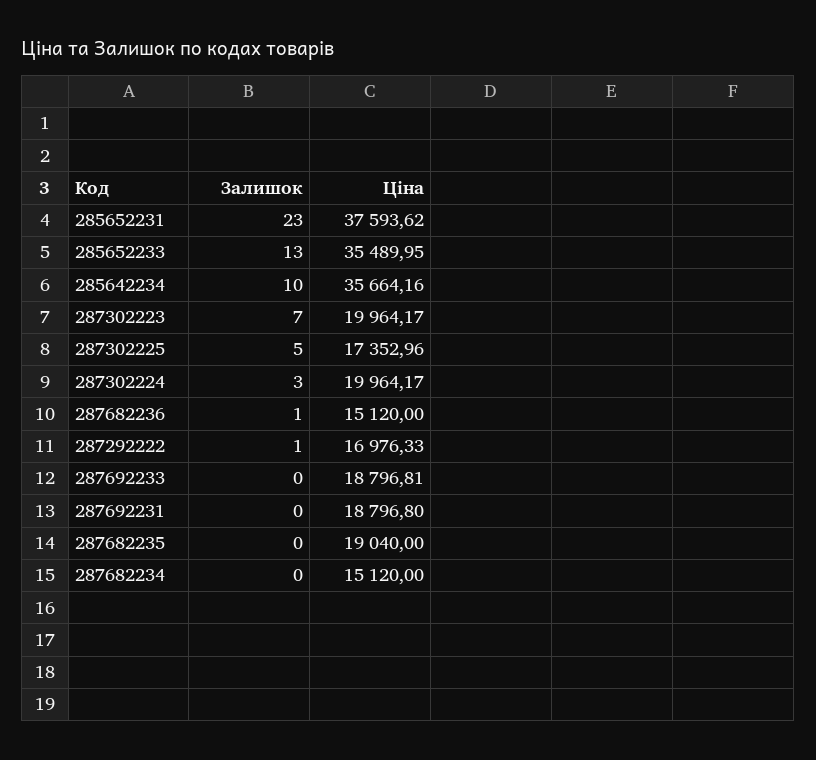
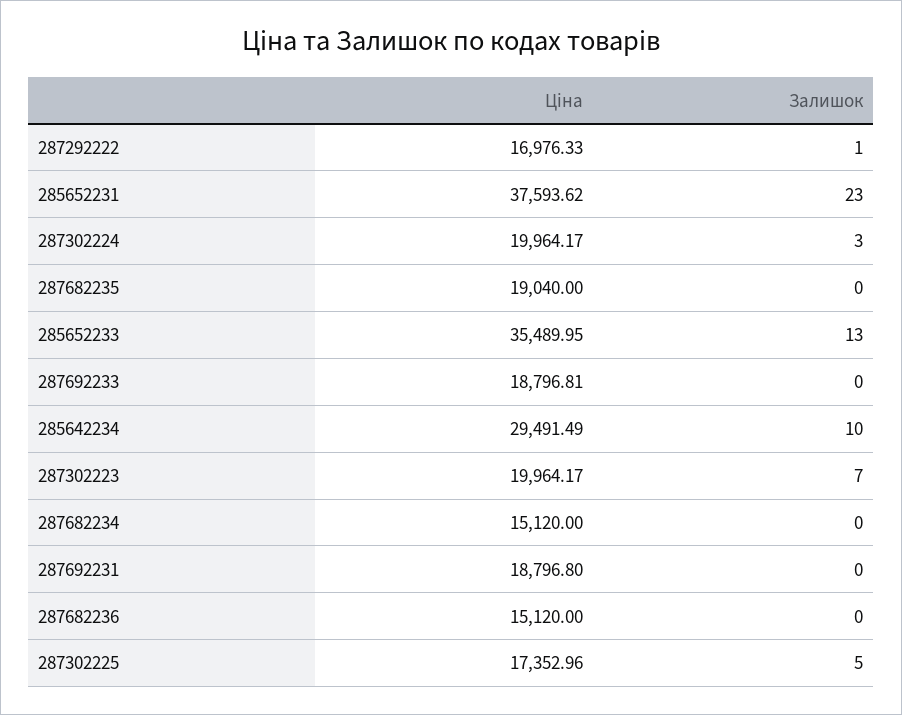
  {
    "Залишок": {
      "285652231": 23,
      "285652233": 13,
      "285642234": 10,
      "287302223": 7,
      "287302225": 5,
      "287302224": 3,
-     "287682236": 1,
+     "287682236": 0,
      "287292222": 1,
      "287692233": 0,
      "287692231": 0,
      "287682235": 0,
      "287682234": 0
    },
    "Ціна": {
      "285652231": 37593.62,
      "285652233": 35489.95,
-     "285642234": 35664.16,
+     "285642234": 29491.49,
      "287302223": 19964.17,
      "287302225": 17352.96,
      "287302224": 19964.17,
      "287682236": 15120,
      "287292222": 16976.33,
      "287692233": 18796.81,
      "287692231": 18796.8,
      "287682235": 19040,
      "287682234": 15120
    }
  }

